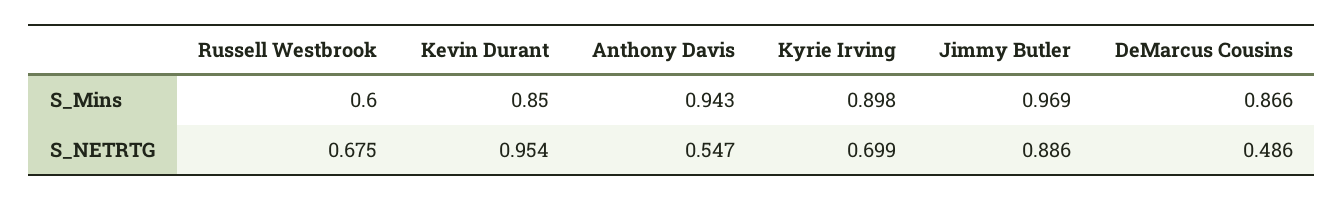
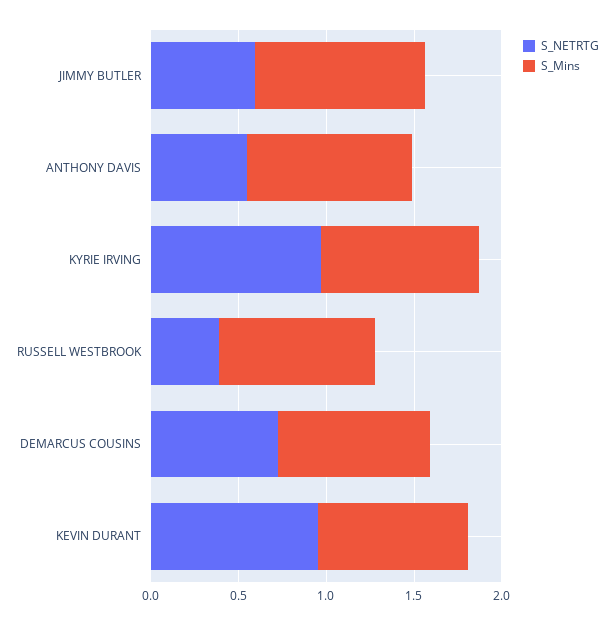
  {
    "S_Mins": {
-     "Russell Westbrook": 0.6,
+     "Russell Westbrook": 0.9,
      "Kevin Durant": 0.85,
      "Anthony Davis": 0.943,
      "Kyrie Irving": 0.898,
      "Jimmy Butler": 0.969,
      "DeMarcus Cousins": 0.866
    },
    "S_NETRTG": {
-     "Russell Westbrook": 0.675,
+     "Russell Westbrook": 0.4,
      "Kevin Durant": 0.954,
      "Anthony Davis": 0.547,
-     "Kyrie Irving": 0.699,
+     "Kyrie Irving": 1,
-     "Jimmy Butler": 0.886,
+     "Jimmy Butler": 0.6,
-     "DeMarcus Cousins": 0.486
+     "DeMarcus Cousins": 0.7
    }
  }

